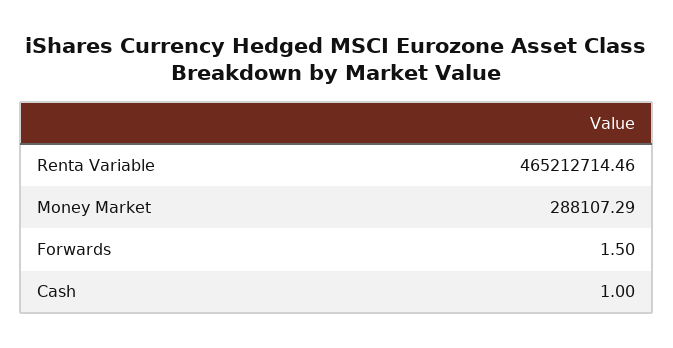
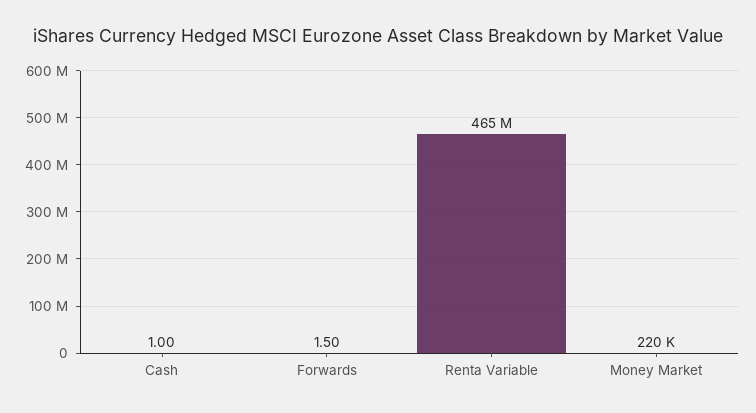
  {
    "Renta Variable": 465212714.46,
-   "Money Market": 288107.29,
+   "Money Market": 220000,
    "Forwards": 1.5,
    "Cash": 1
  }

